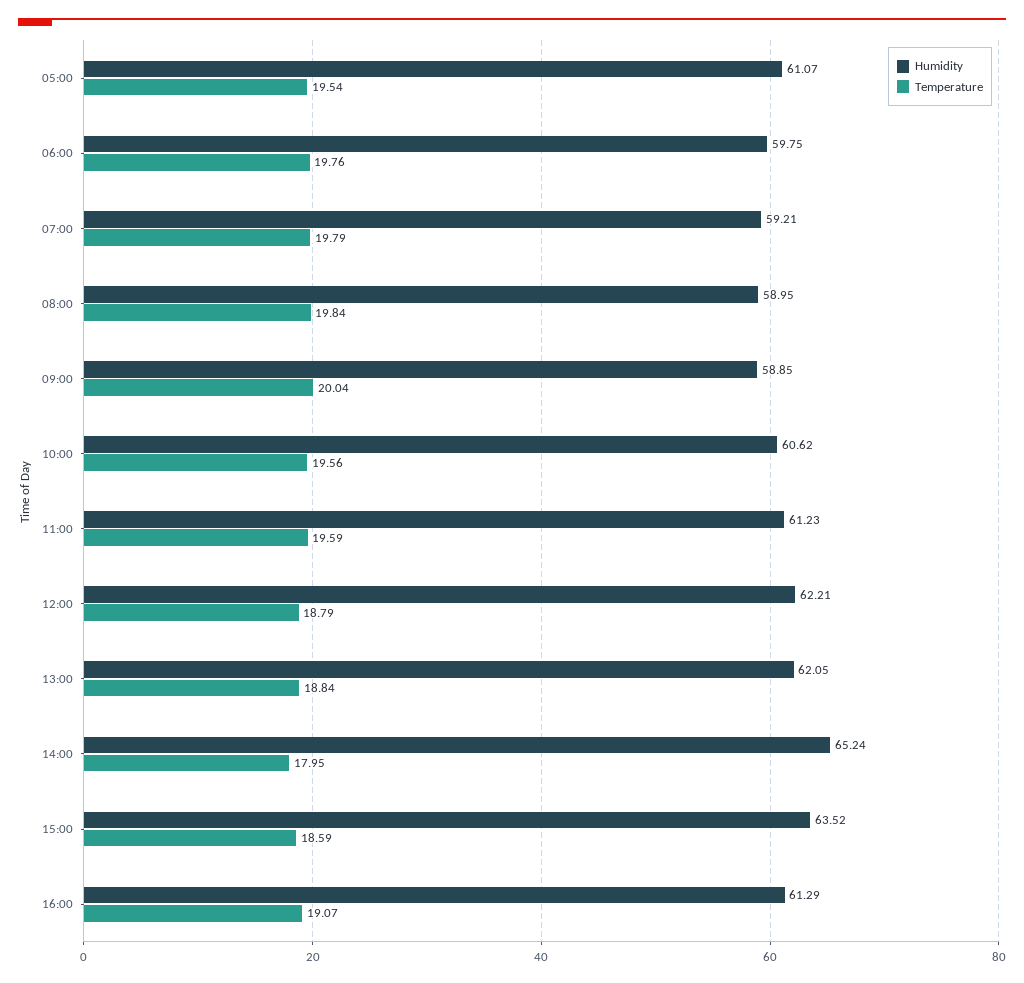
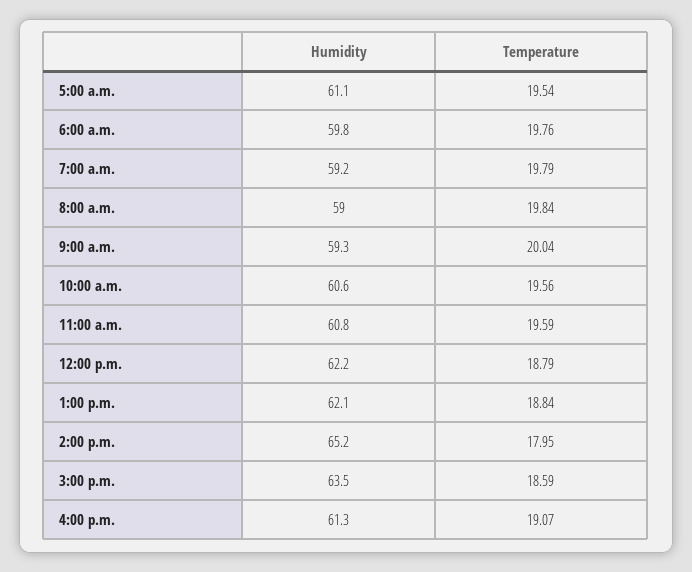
  {
    "Humidity": {
      "05:00": 61.07,
      "06:00": 59.75,
      "07:00": 59.21,
      "08:00": 58.95,
-     "09:00": 58.85,
+     "09:00": 59.3,
      "10:00": 60.62,
-     "11:00": 61.23,
+     "11:00": 60.8,
      "12:00": 62.21,
      "13:00": 62.05,
      "14:00": 65.24,
      "15:00": 63.52,
      "16:00": 61.29
    },
    "Temperature": {
      "05:00": 19.54,
      "06:00": 19.76,
      "07:00": 19.79,
      "08:00": 19.84,
      "09:00": 20.04,
      "10:00": 19.56,
      "11:00": 19.59,
      "12:00": 18.79,
      "13:00": 18.84,
      "14:00": 17.95,
      "15:00": 18.59,
      "16:00": 19.07
    }
  }

